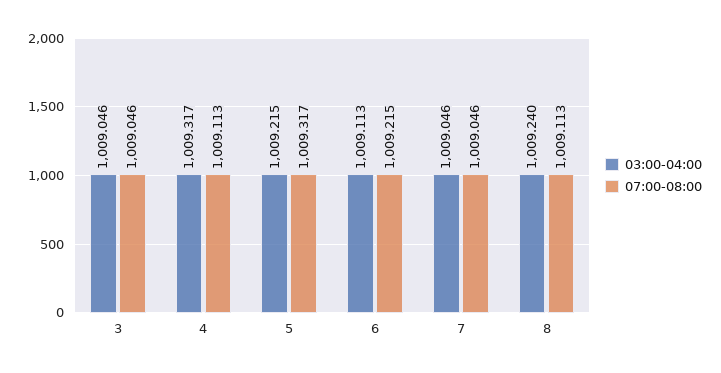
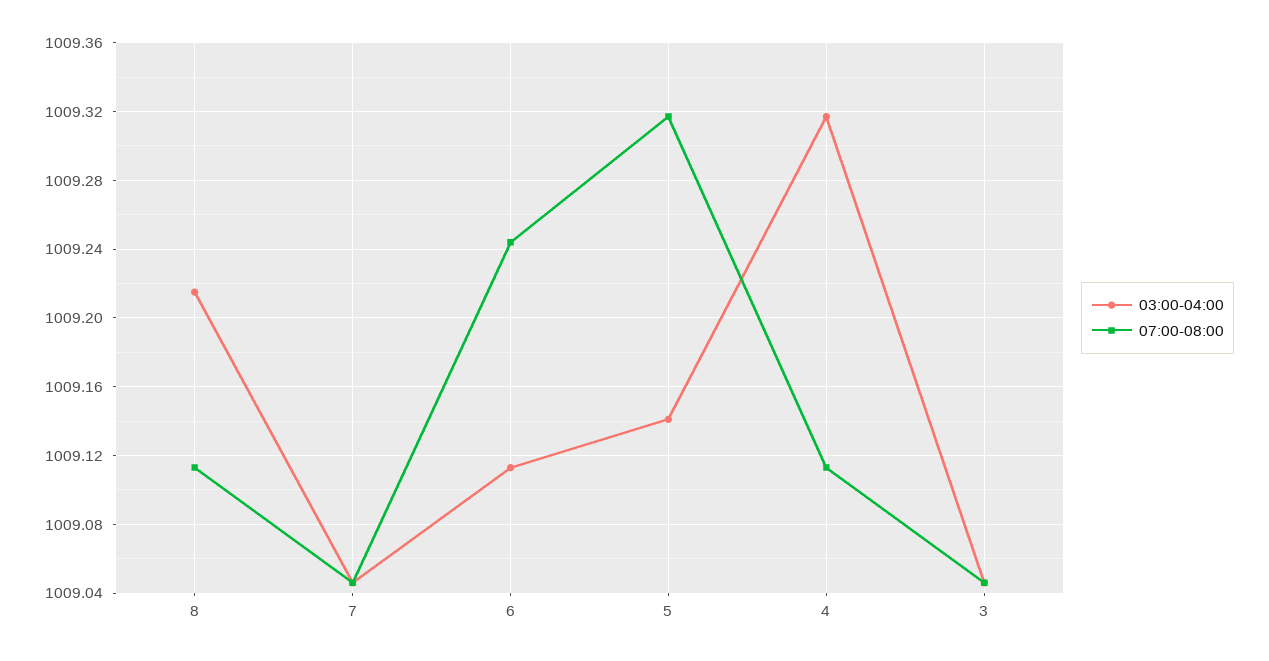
  {
    "03:00-04:00": {
      "3": 1009.046,
      "4": 1009.317,
-     "5": 1009.215,
+     "5": 1009.14,
      "6": 1009.113,
      "7": 1009.046,
-     "8": 1009.24
+     "8": 1009.215
    },
    "07:00-08:00": {
      "3": 1009.046,
      "4": 1009.113,
      "5": 1009.317,
-     "6": 1009.215,
+     "6": 1009.245,
      "7": 1009.046,
      "8": 1009.113
    }
  }

